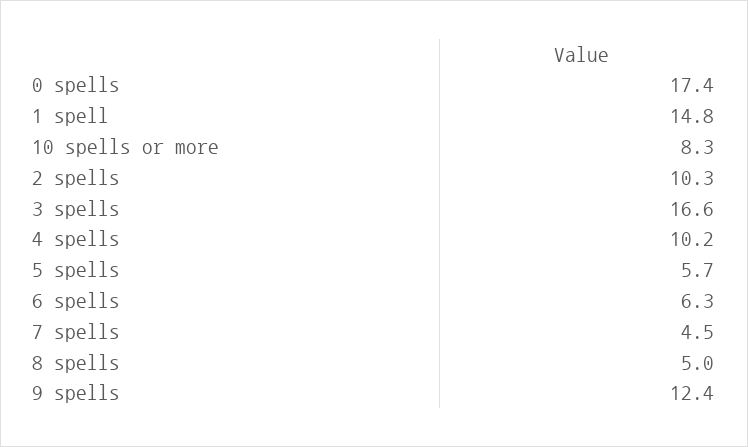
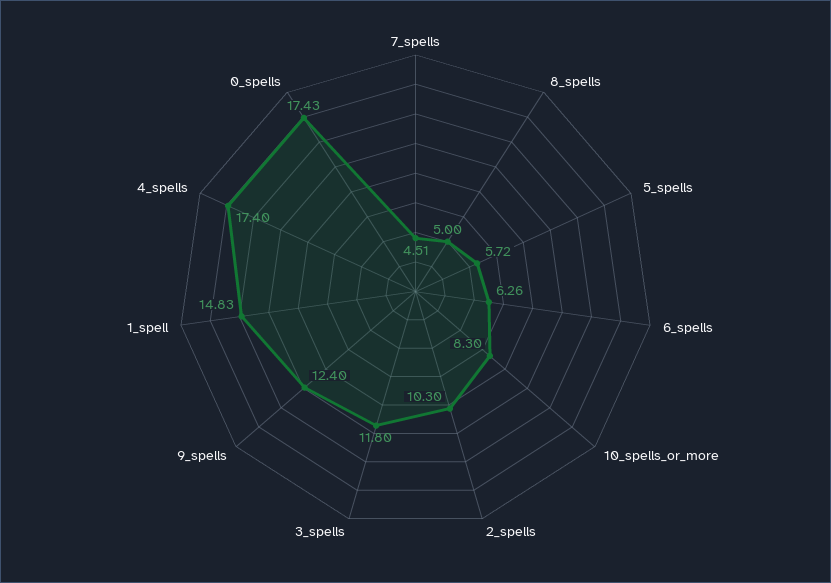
  {
    "0 spells": 17.43,
    "1 spell": 14.83,
    "10 spells or more": 8.3,
    "2 spells": 10.3,
-   "3 spells": 16.6,
+   "3 spells": 11.8,
-   "4 spells": 10.2,
+   "4 spells": 17.4,
    "5 spells": 5.72,
    "6 spells": 6.26,
    "7 spells": 4.51,
    "8 spells": 5,
    "9 spells": 12.4
  }

